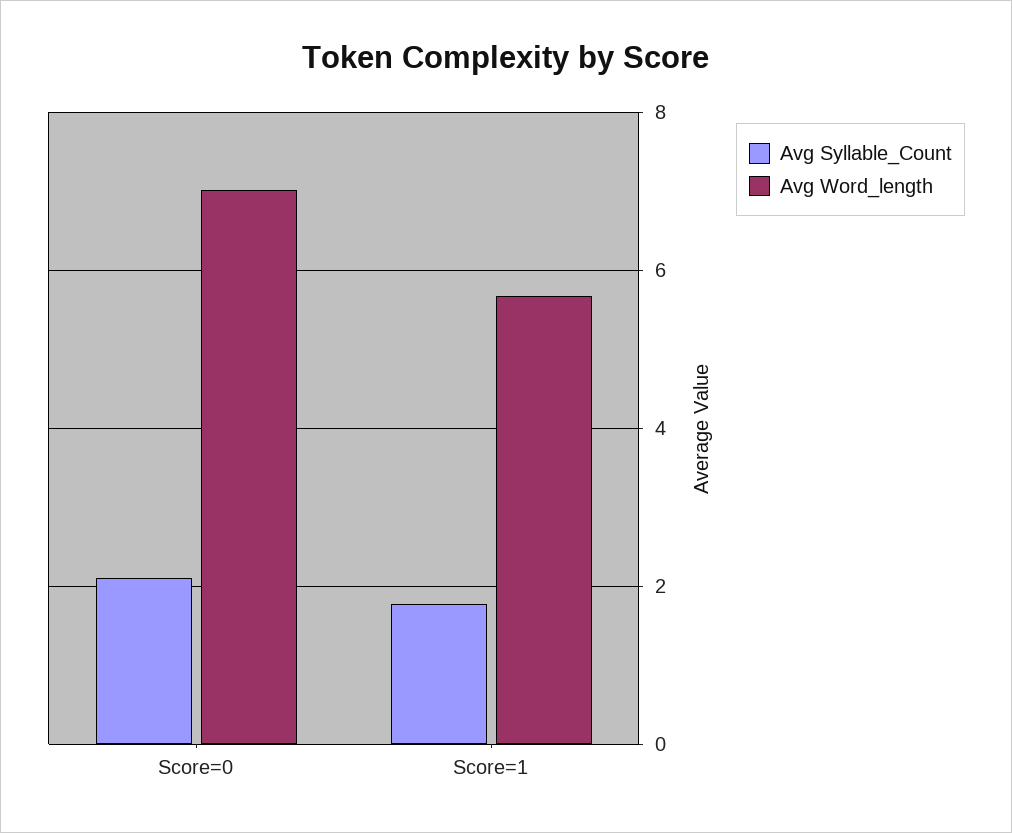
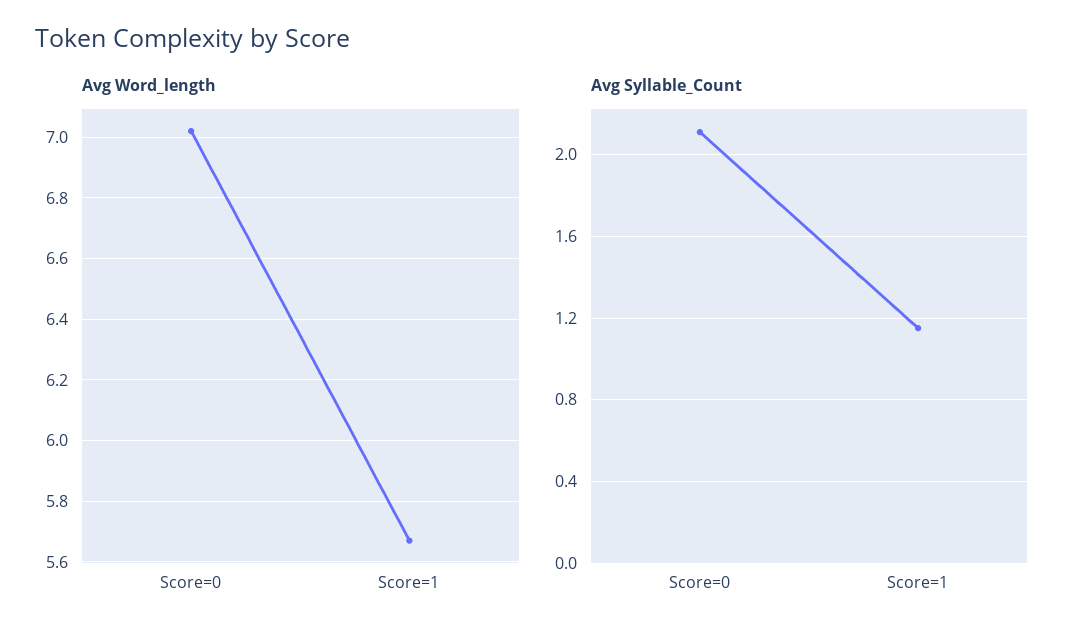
  {
    "Avg Syllable_Count": {
      "Score=0": 2.1,
-     "Score=1": 1.8
+     "Score=1": 1.15
    },
    "Avg Word_length": {
      "Score=0": 7,
      "Score=1": 5.65
    }
  }

